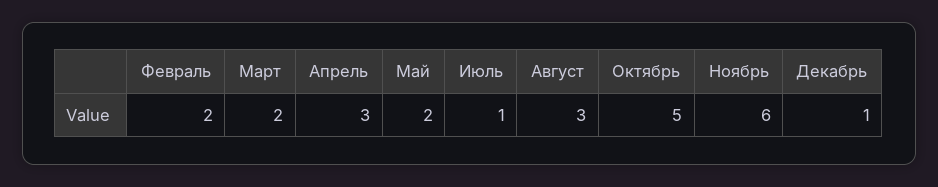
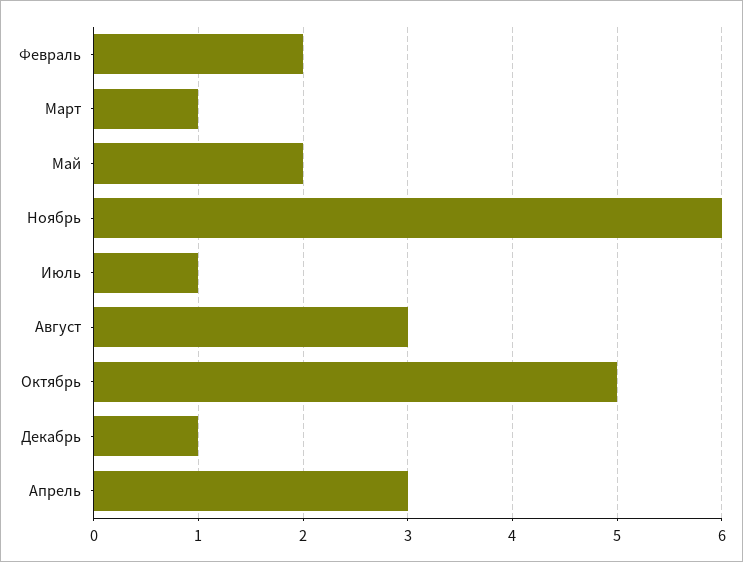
  {
    "Февраль": 2,
-   "Март": 2,
+   "Март": 1,
    "Апрель": 3,
    "Май": 2,
    "Июль": 1,
    "Август": 3,
    "Октябрь": 5,
    "Ноябрь": 6,
    "Декабрь": 1
  }

